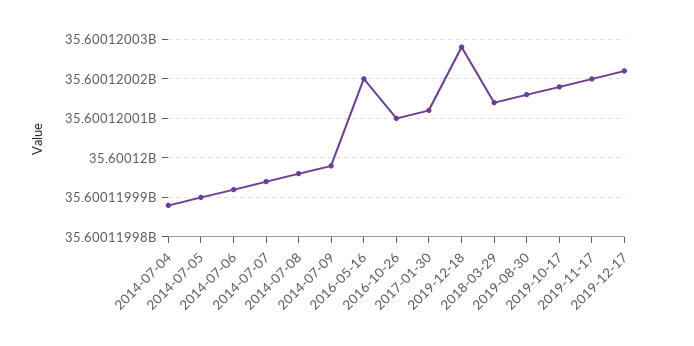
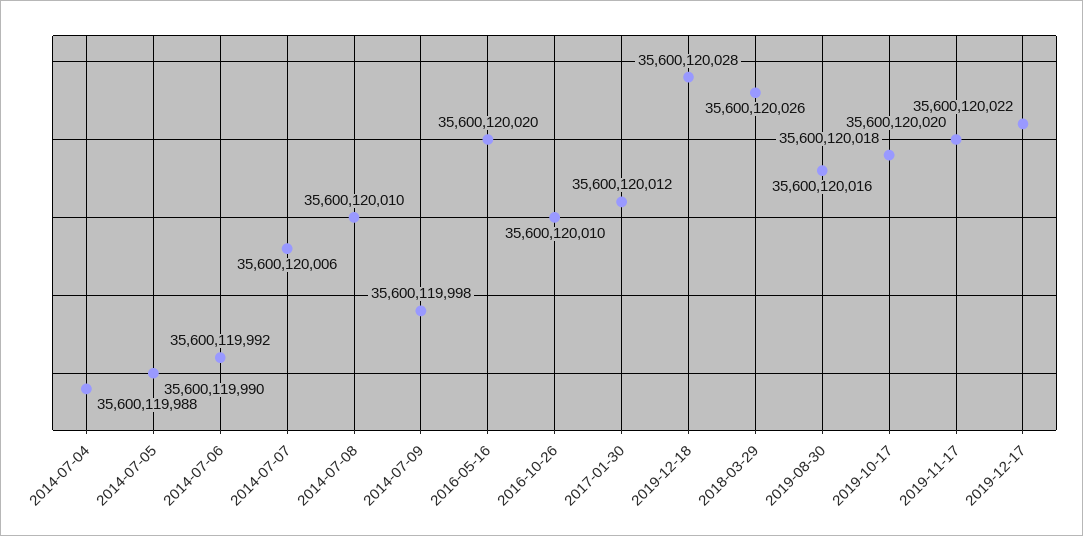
  {
    "2014-07-04": 35600119988,
    "2014-07-05": 35600119990,
    "2014-07-06": 35600119992,
-   "2014-07-07": 35600119995,
+   "2014-07-07": 35600120006,
-   "2014-07-08": 35600119995,
+   "2014-07-08": 35600120010,
    "2014-07-09": 35600119998,
    "2016-05-16": 35600120020,
    "2016-10-26": 35600120010,
    "2017-01-30": 35600120012,
    "2019-12-18": 35600120028,
-   "2018-03-29": 35600120015,
+   "2018-03-29": 35600120026,
    "2019-08-30": 35600120016,
    "2019-10-17": 35600120018,
    "2019-11-17": 35600120020,
    "2019-12-17": 35600120022
  }

